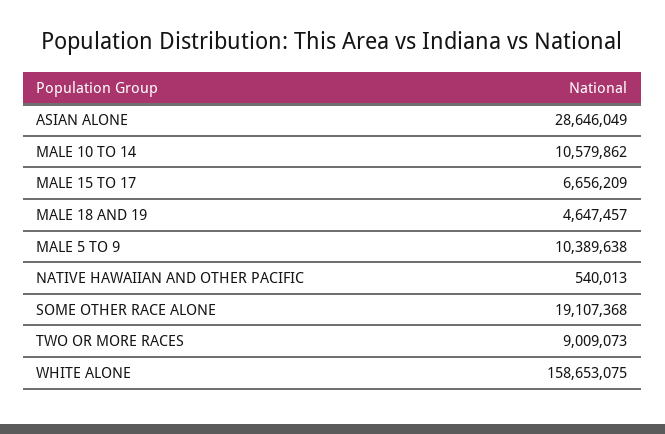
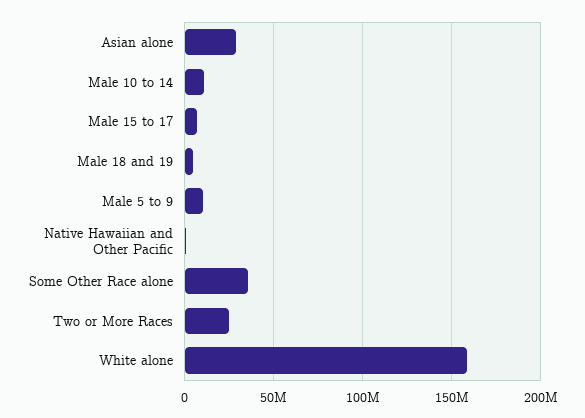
  {
    "ASIAN ALONE": 28646049,
    "MALE 10 TO 14": 10579862,
    "MALE 15 TO 17": 6656209,
    "MALE 18 AND 19": 4647457,
    "MALE 5 TO 9": 10389638,
    "NATIVE HAWAIIAN AND OTHER PACIFIC": 540013,
-   "SOME OTHER RACE ALONE": 19107368,
+   "SOME OTHER RACE ALONE": 35000000,
-   "TWO OR MORE RACES": 9009073,
+   "TWO OR MORE RACES": 25000000,
    "WHITE ALONE": 158653075
  }

